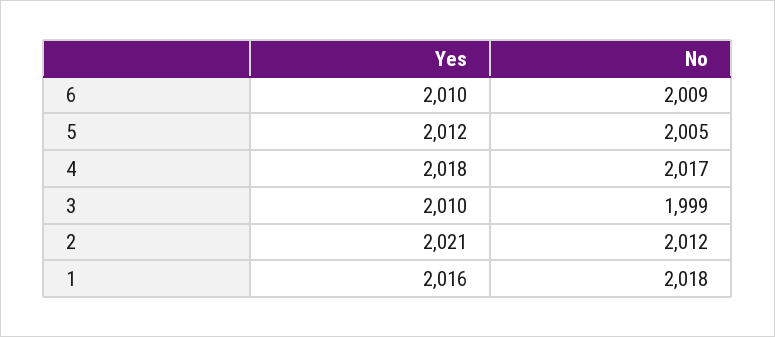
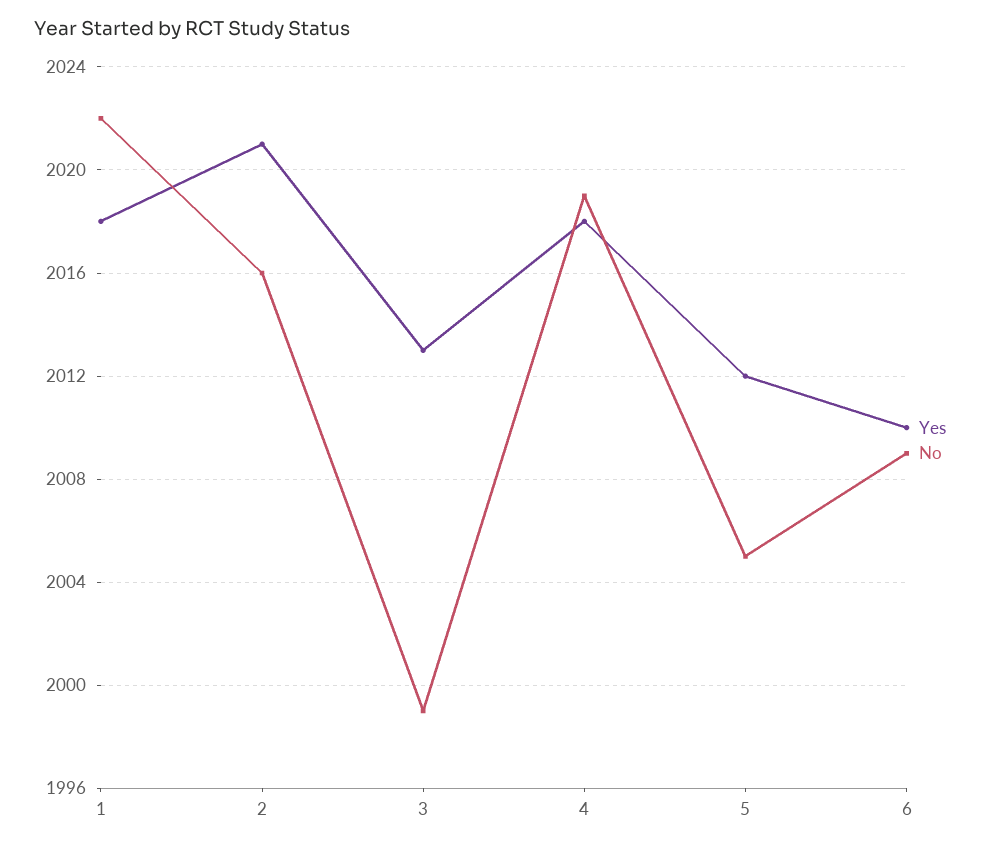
  {
    "Yes": {
      "6": 2010,
      "5": 2012,
      "4": 2018,
-     "3": 2010,
+     "3": 2013,
      "2": 2021,
-     "1": 2016
+     "1": 2018
    },
    "No": {
      "6": 2009,
      "5": 2005,
-     "4": 2017,
+     "4": 2019,
      "3": 1999,
-     "2": 2012,
+     "2": 2016,
-     "1": 2018
+     "1": 2022
    }
  }

